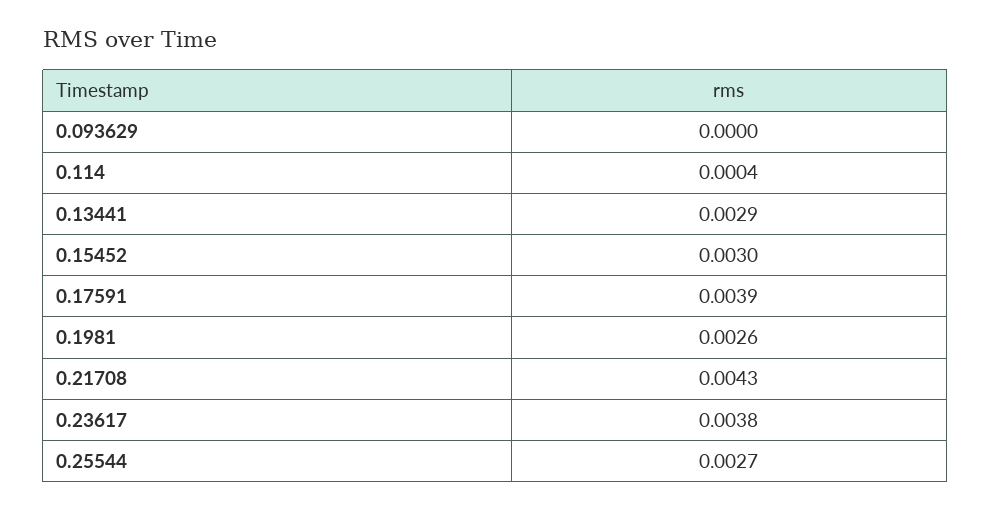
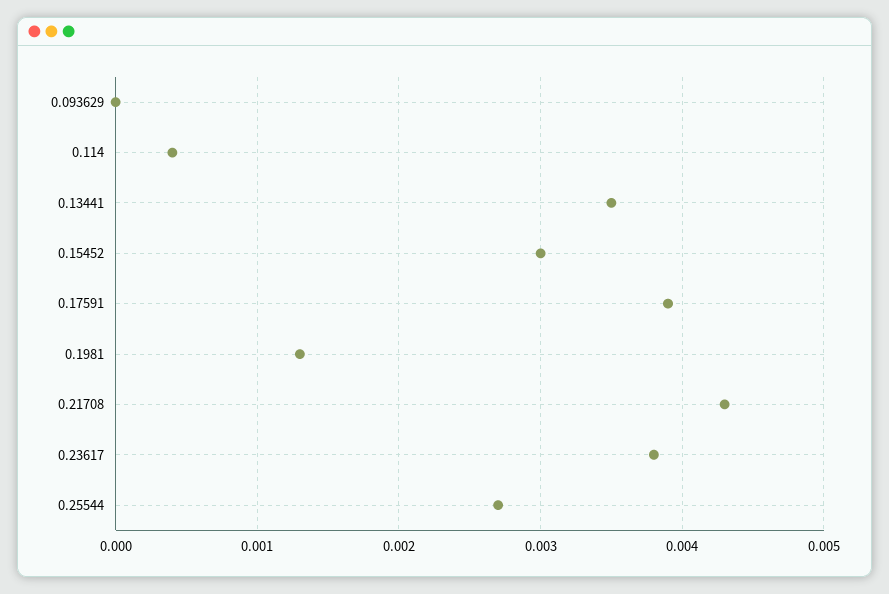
  {
    "0.093629": 0,
    "0.114": 0.0004,
-   "0.13441": 0.0029,
+   "0.13441": 0.0035,
    "0.15452": 0.003,
    "0.17591": 0.0039,
-   "0.1981": 0.0026,
+   "0.1981": 0.0013,
    "0.21708": 0.0043,
    "0.23617": 0.0038,
    "0.25544": 0.0027
  }

